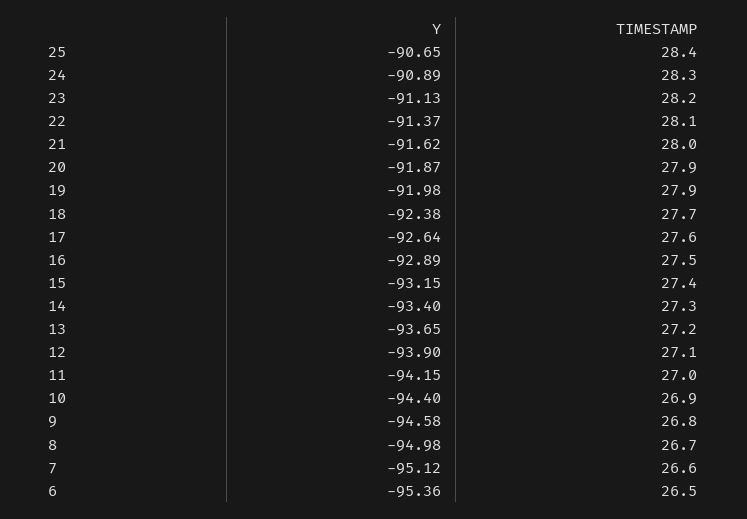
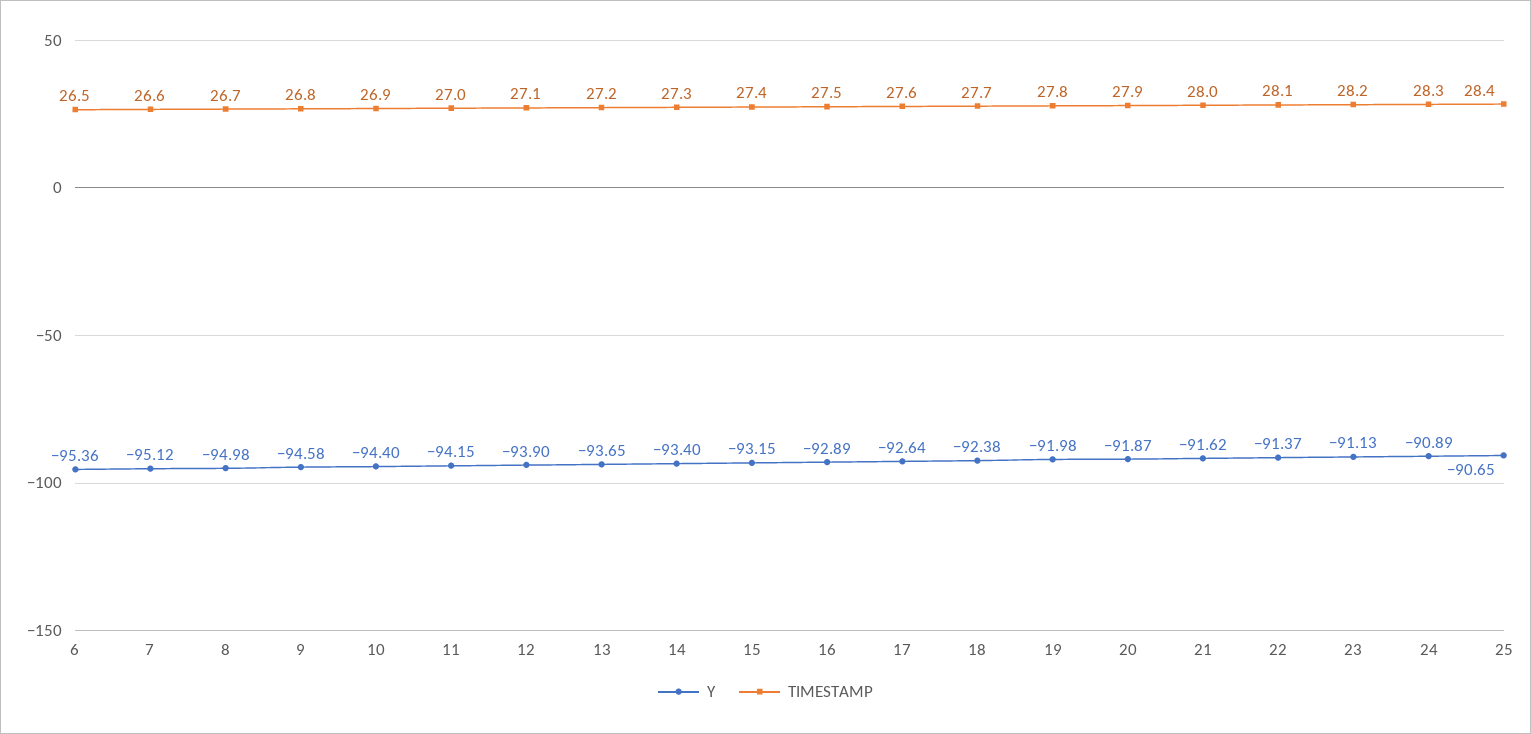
  {
    "Y": {
      "25": -90.65,
      "24": -90.89,
      "23": -91.13,
      "22": -91.37,
      "21": -91.62,
      "20": -91.87,
      "19": -91.98,
      "18": -92.38,
      "17": -92.64,
      "16": -92.89,
      "15": -93.15,
      "14": -93.4,
      "13": -93.65,
      "12": -93.9,
      "11": -94.15,
      "10": -94.4,
      "9": -94.58,
      "8": -94.98,
      "7": -95.12,
      "6": -95.36
    },
    "TIMESTAMP": {
      "25": 28.4,
      "24": 28.3,
      "23": 28.2,
      "22": 28.1,
      "21": 28,
      "20": 27.9,
-     "19": 27.9,
+     "19": 27.8,
      "18": 27.7,
      "17": 27.6,
      "16": 27.5,
      "15": 27.4,
      "14": 27.3,
      "13": 27.2,
      "12": 27.1,
      "11": 27,
      "10": 26.9,
      "9": 26.8,
      "8": 26.7,
      "7": 26.6,
      "6": 26.5
    }
  }

